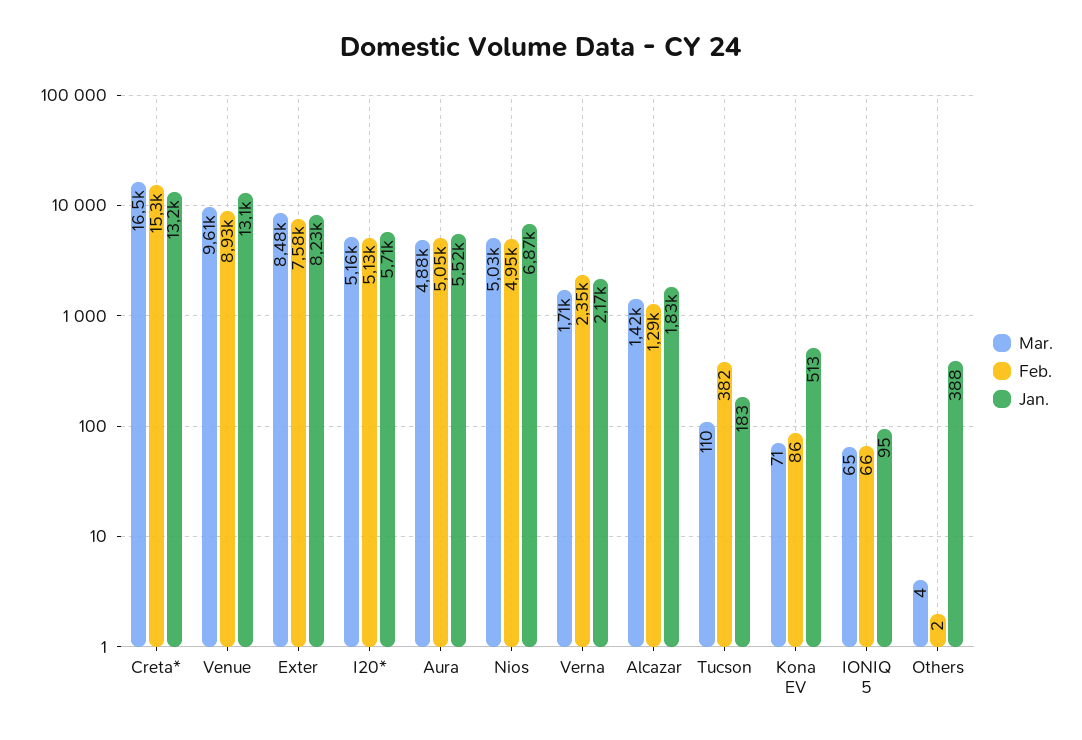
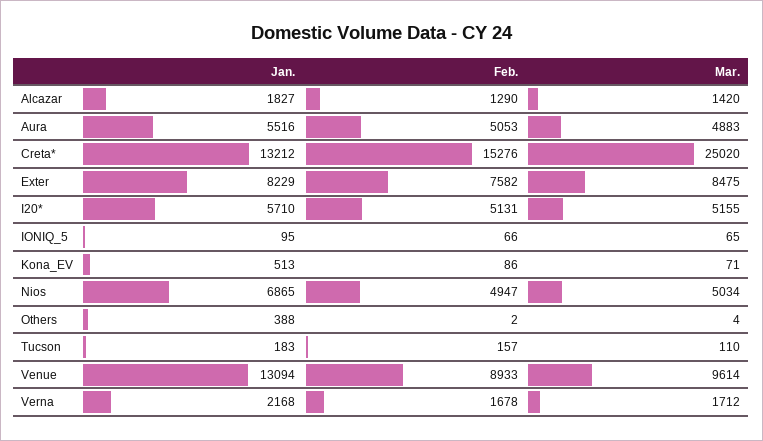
  {
    "Mar.": {
-     "Creta*": 16500,
+     "Creta*": 25020,
      "Venue": 9614,
      "Exter": 8475,
      "I20*": 5155,
      "Aura": 4883,
      "Nios": 5034,
      "Verna": 1712,
      "Alcazar": 1420,
      "Tucson": 110,
      "Kona EV": 71,
      "IONIQ 5": 65,
      "Others": 4
    },
    "Feb.": {
      "Creta*": 15276,
      "Venue": 8933,
      "Exter": 7582,
      "I20*": 5131,
      "Aura": 5053,
      "Nios": 4947,
-     "Verna": 2350,
+     "Verna": 1678,
      "Alcazar": 1290,
-     "Tucson": 382,
+     "Tucson": 157,
      "Kona EV": 86,
      "IONIQ 5": 66,
      "Others": 2
    },
    "Jan.": {
      "Creta*": 13212,
      "Venue": 13094,
      "Exter": 8229,
      "I20*": 5710,
      "Aura": 5516,
      "Nios": 6865,
      "Verna": 2168,
      "Alcazar": 1827,
      "Tucson": 183,
      "Kona EV": 513,
      "IONIQ 5": 95,
      "Others": 388
    }
  }

